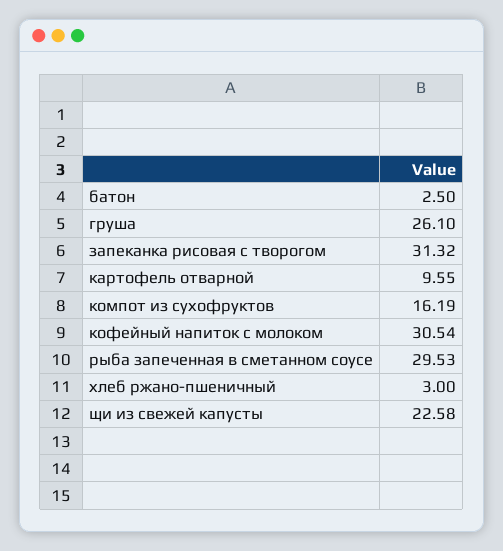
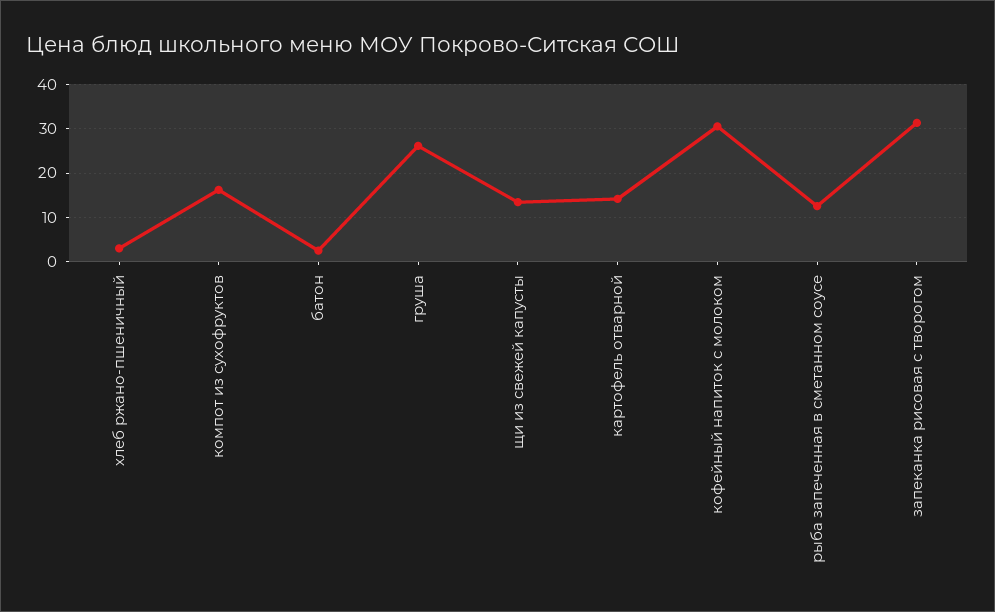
  {
    "батон": 2.5,
    "груша": 26.1,
    "запеканка рисовая с творогом": 31.32,
-   "картофель отварной": 9.55,
+   "картофель отварной": 14,
    "компот из сухофруктов": 16.19,
    "кофейный напиток с молоком": 30.54,
-   "рыба запеченная в сметанном соусе": 29.53,
+   "рыба запеченная в сметанном соусе": 12,
    "хлеб ржано-пшеничный": 3,
-   "щи из свежей капусты": 22.58
+   "щи из свежей капусты": 14
  }

